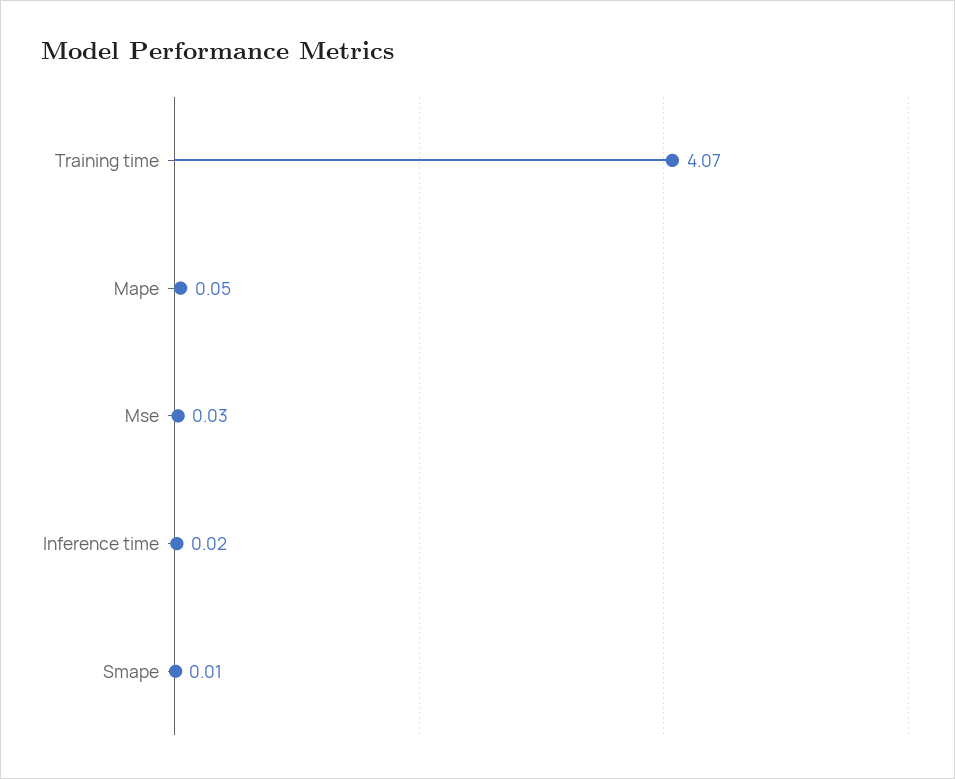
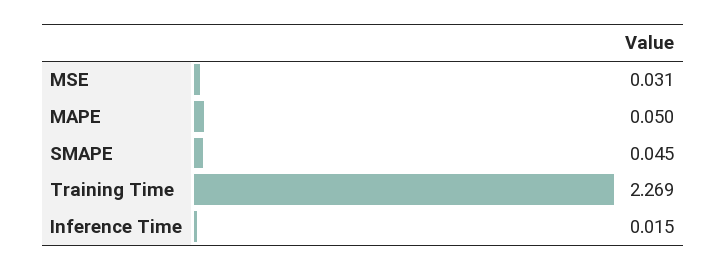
  {
-   "Training time": 4.07,
+   "Training time": 2.269,
    "Mape": 0.05,
    "Mse": 0.031,
    "Inference time": 0.015,
-   "Smape": 0.01
+   "Smape": 0.045
  }

